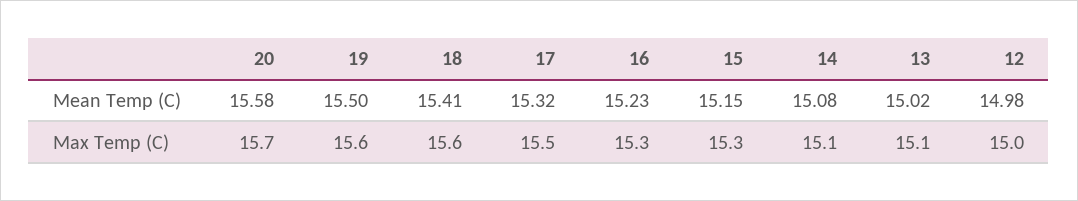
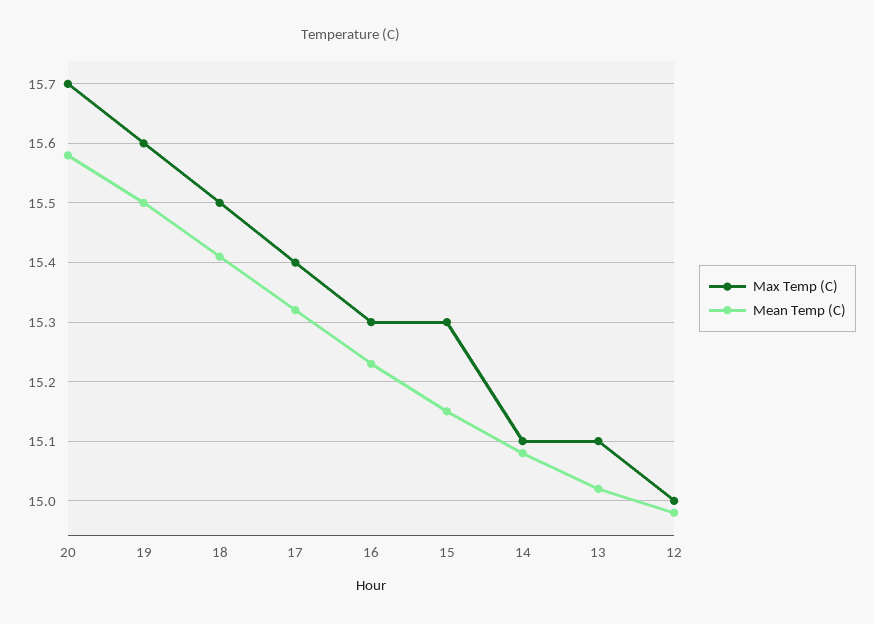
  {
    "Mean Temp (C)": {
      "20": 15.58,
      "19": 15.5,
      "18": 15.41,
      "17": 15.32,
      "16": 15.23,
      "15": 15.15,
      "14": 15.08,
      "13": 15.02,
      "12": 14.98
    },
    "Max Temp (C)": {
      "20": 15.7,
      "19": 15.6,
-     "18": 15.6,
+     "18": 15.5,
-     "17": 15.5,
+     "17": 15.4,
      "16": 15.3,
      "15": 15.3,
      "14": 15.1,
      "13": 15.1,
      "12": 15
    }
  }

